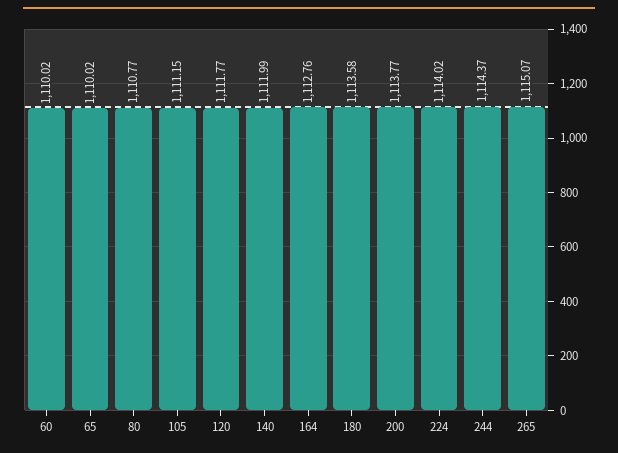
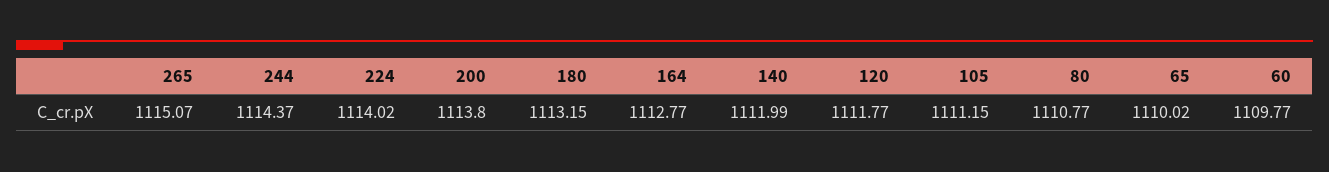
  {
-   "60": 1110.02,
+   "60": 1109.77,
    "65": 1110.02,
    "80": 1110.77,
    "105": 1111.15,
    "120": 1111.77,
    "140": 1111.99,
-   "164": 1112.76,
+   "164": 1112.77,
-   "180": 1113.58,
+   "180": 1113.15,
-   "200": 1113.77,
+   "200": 1113.8,
    "224": 1114.02,
    "244": 1114.37,
    "265": 1115.07
  }

